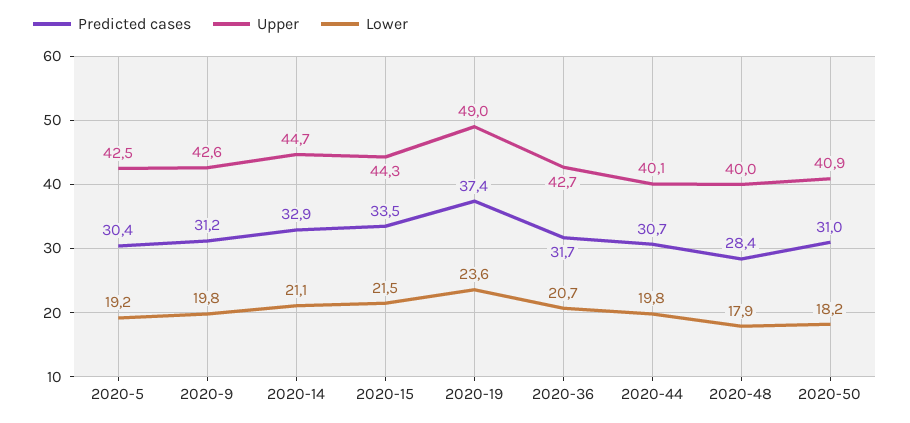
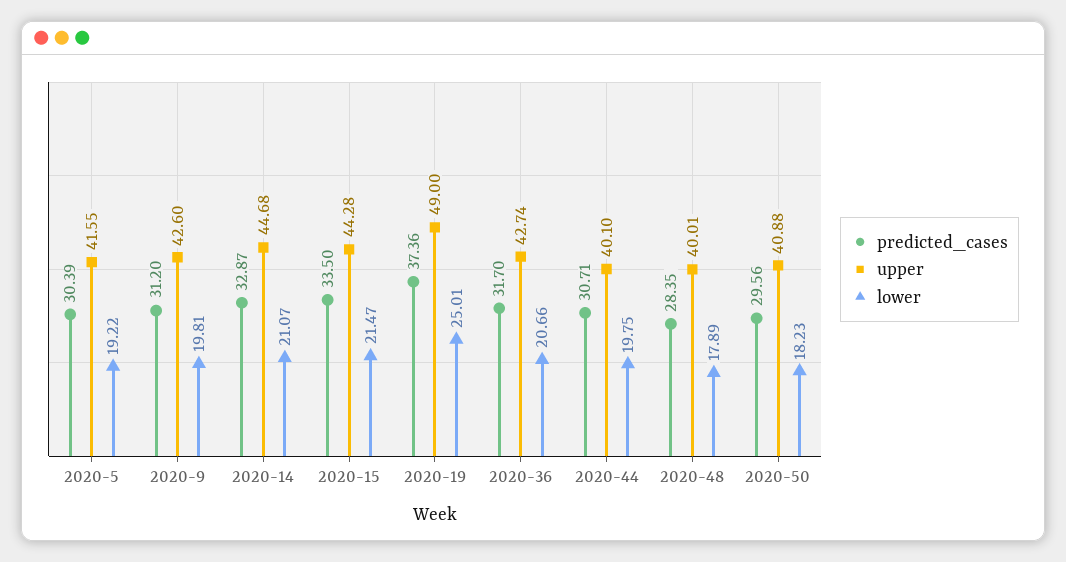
  {
    "Predicted cases": {
      "2020-5": 30.39,
      "2020-9": 31.2,
      "2020-14": 32.87,
      "2020-15": 33.5,
      "2020-19": 37.36,
      "2020-36": 31.7,
      "2020-44": 30.71,
      "2020-48": 28.35,
-     "2020-50": 31
+     "2020-50": 29.56
    },
    "Upper": {
-     "2020-5": 42.5,
+     "2020-5": 41.55,
      "2020-9": 42.6,
      "2020-14": 44.68,
      "2020-15": 44.28,
      "2020-19": 49,
      "2020-36": 42.74,
      "2020-44": 40.1,
      "2020-48": 40.01,
      "2020-50": 40.88
    },
    "Lower": {
      "2020-5": 19.22,
      "2020-9": 19.81,
      "2020-14": 21.07,
      "2020-15": 21.47,
-     "2020-19": 23.6,
+     "2020-19": 25.01,
      "2020-36": 20.66,
      "2020-44": 19.75,
      "2020-48": 17.89,
      "2020-50": 18.23
    }
  }

